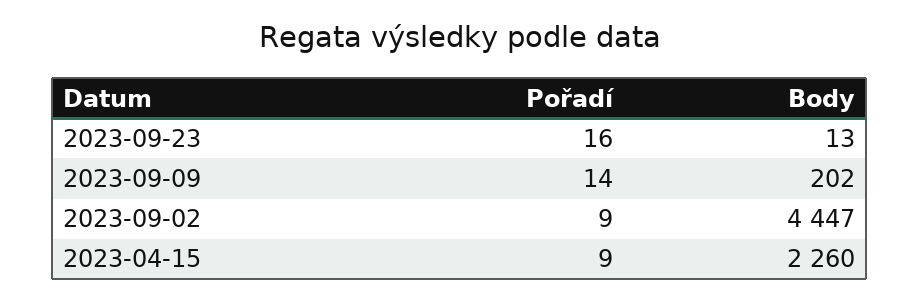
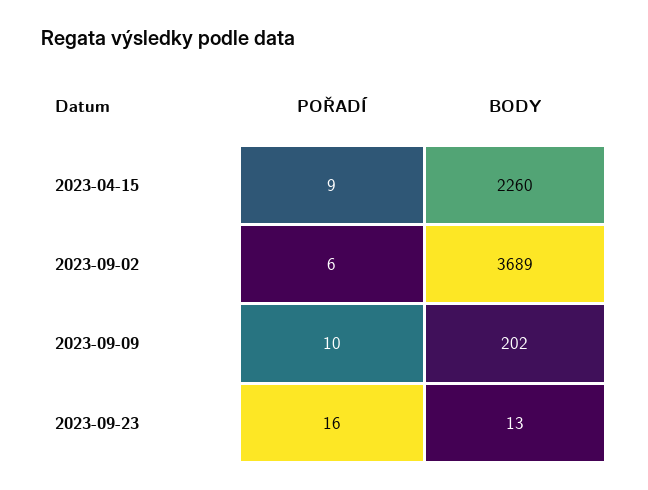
  {
    "Pořadí": {
      "2023-09-23": 16,
-     "2023-09-09": 14,
+     "2023-09-09": 10,
-     "2023-09-02": 9,
+     "2023-09-02": 6,
      "2023-04-15": 9
    },
    "Body": {
      "2023-09-23": 13,
      "2023-09-09": 202,
-     "2023-09-02": 4447,
+     "2023-09-02": 3689,
      "2023-04-15": 2260
    }
  }

